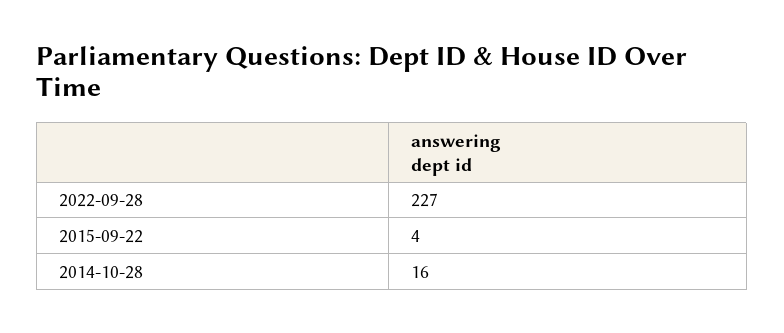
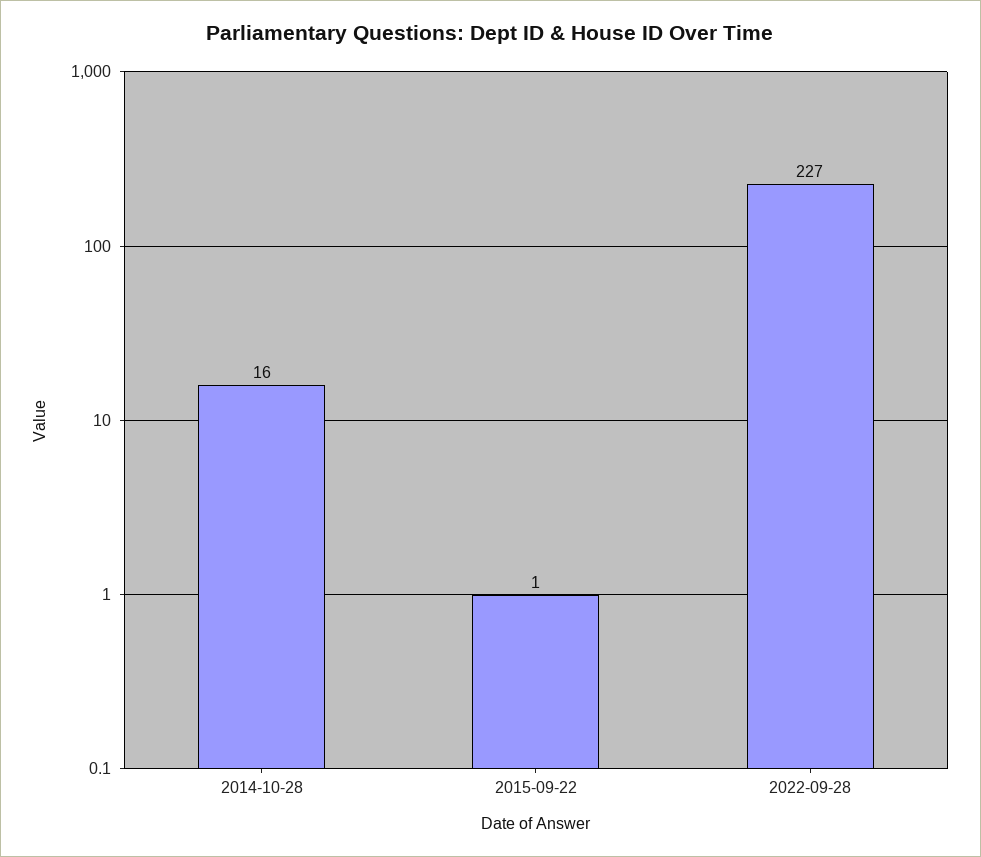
  {
    "2022-09-28": 227,
-   "2015-09-22": 4,
+   "2015-09-22": 1,
    "2014-10-28": 16
  }

